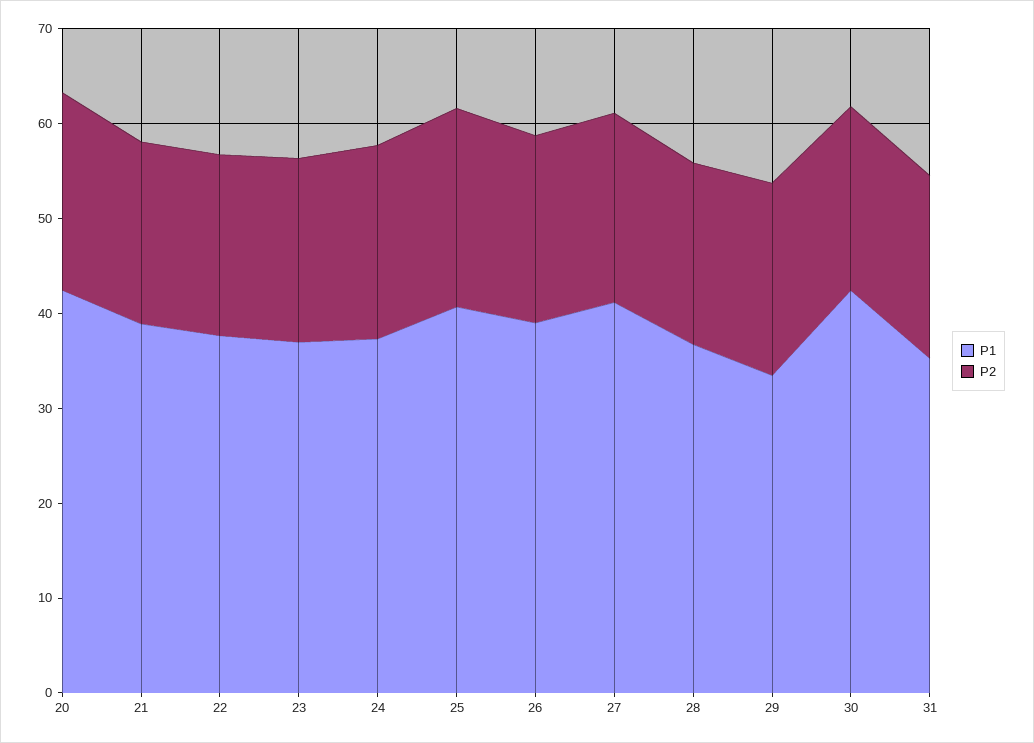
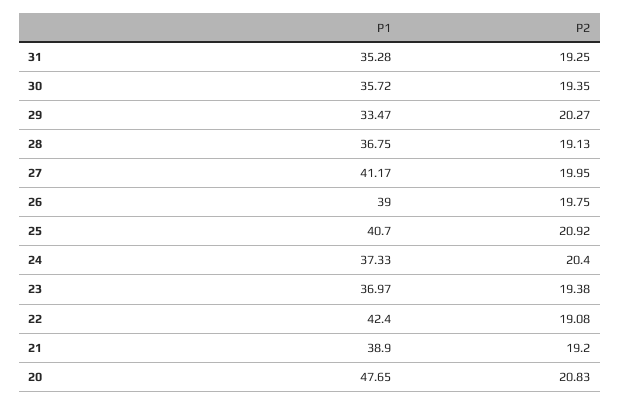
  {
    "P1": {
-     "20": 42,
+     "20": 47.65,
      "21": 38.9,
-     "22": 38,
+     "22": 42.4,
      "23": 36.97,
      "24": 37.33,
      "25": 40.7,
      "26": 39,
      "27": 41.17,
      "28": 36.75,
      "29": 33.47,
-     "30": 42,
+     "30": 35.72,
      "31": 35.28
    },
    "P2": {
      "20": 20.83,
      "21": 19.2,
      "22": 19.08,
      "23": 19.38,
      "24": 20.4,
      "25": 20.92,
      "26": 19.75,
      "27": 19.95,
      "28": 19.13,
      "29": 20.27,
      "30": 19.35,
      "31": 19.25
    }
  }

